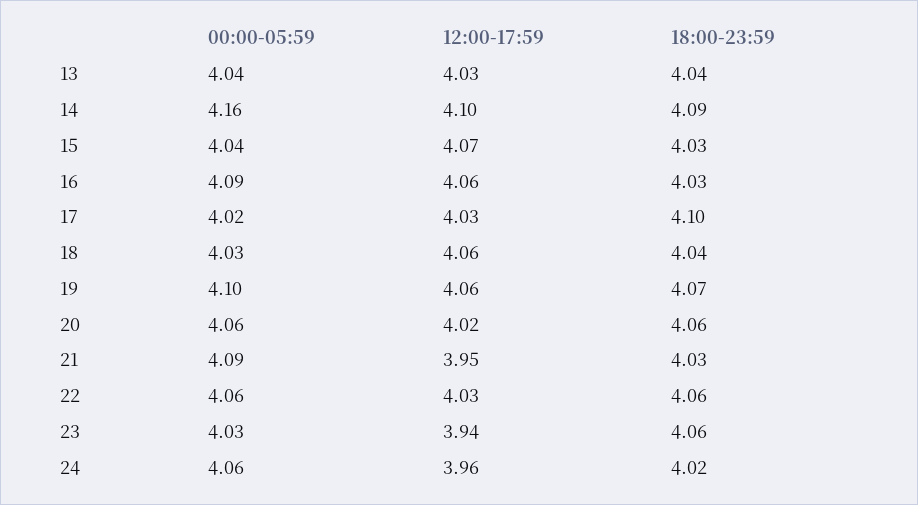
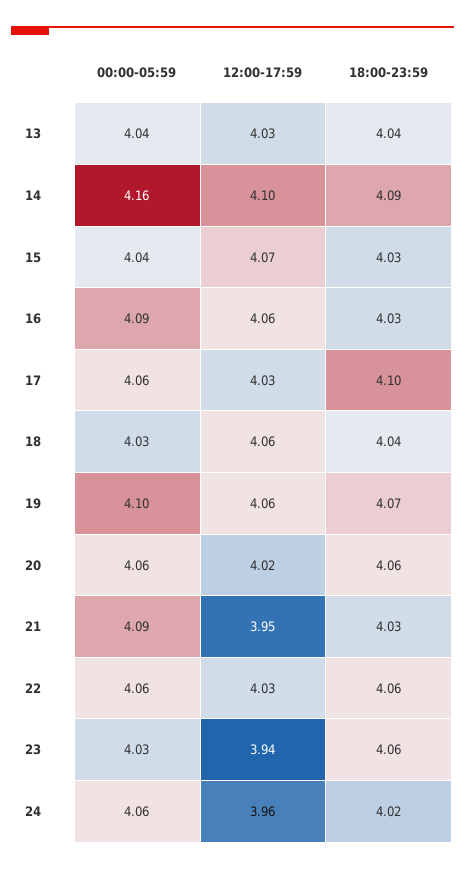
  {
    "00:00-05:59": {
      "13": 4.04,
      "14": 4.16,
      "15": 4.04,
      "16": 4.09,
-     "17": 4.02,
+     "17": 4.06,
      "18": 4.03,
      "19": 4.1,
      "20": 4.06,
      "21": 4.09,
      "22": 4.06,
      "23": 4.03,
      "24": 4.06
    },
    "12:00-17:59": {
      "13": 4.03,
      "14": 4.1,
      "15": 4.07,
      "16": 4.06,
      "17": 4.03,
      "18": 4.06,
      "19": 4.06,
      "20": 4.02,
      "21": 3.95,
      "22": 4.03,
      "23": 3.94,
      "24": 3.96
    },
    "18:00-23:59": {
      "13": 4.04,
      "14": 4.09,
      "15": 4.03,
      "16": 4.03,
      "17": 4.1,
      "18": 4.04,
      "19": 4.07,
      "20": 4.06,
      "21": 4.03,
      "22": 4.06,
      "23": 4.06,
      "24": 4.02
    }
  }

